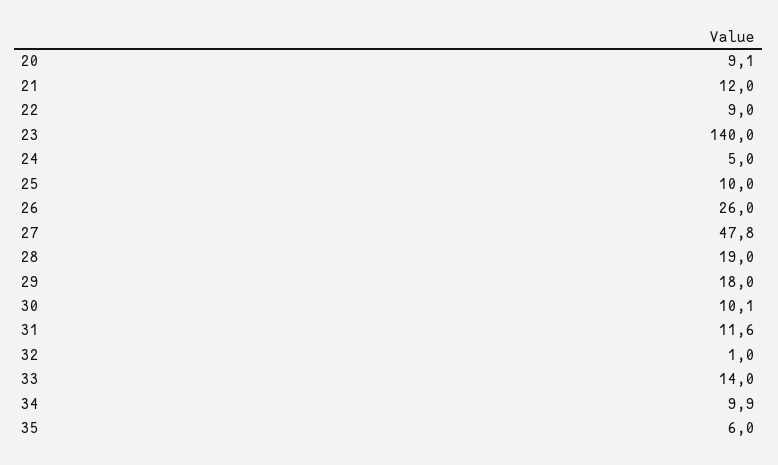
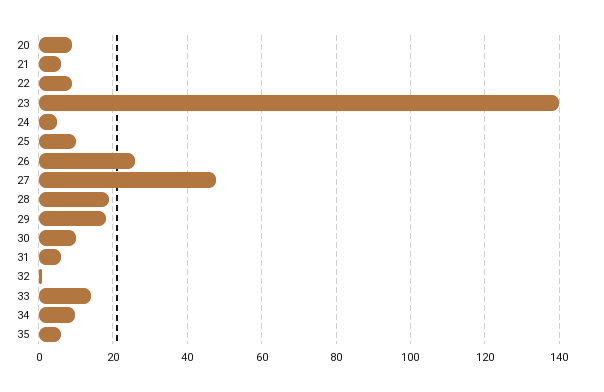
  {
    "20": 9.1,
-   "21": 12,
+   "21": 6,
    "22": 9,
    "23": 140,
    "24": 5,
    "25": 10,
    "26": 26,
    "27": 47.8,
    "28": 19,
    "29": 18,
    "30": 10.1,
-   "31": 11.6,
+   "31": 6,
    "32": 1,
    "33": 14,
    "34": 9.9,
    "35": 6
  }

